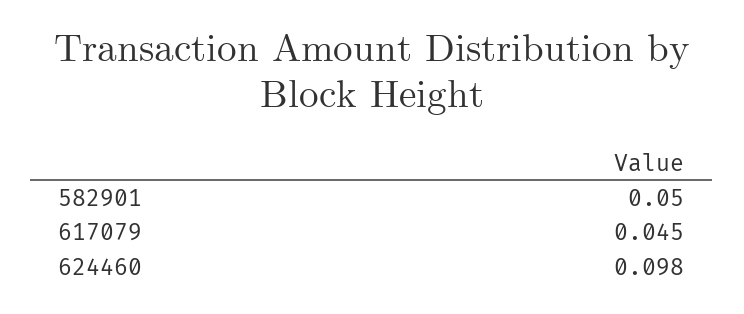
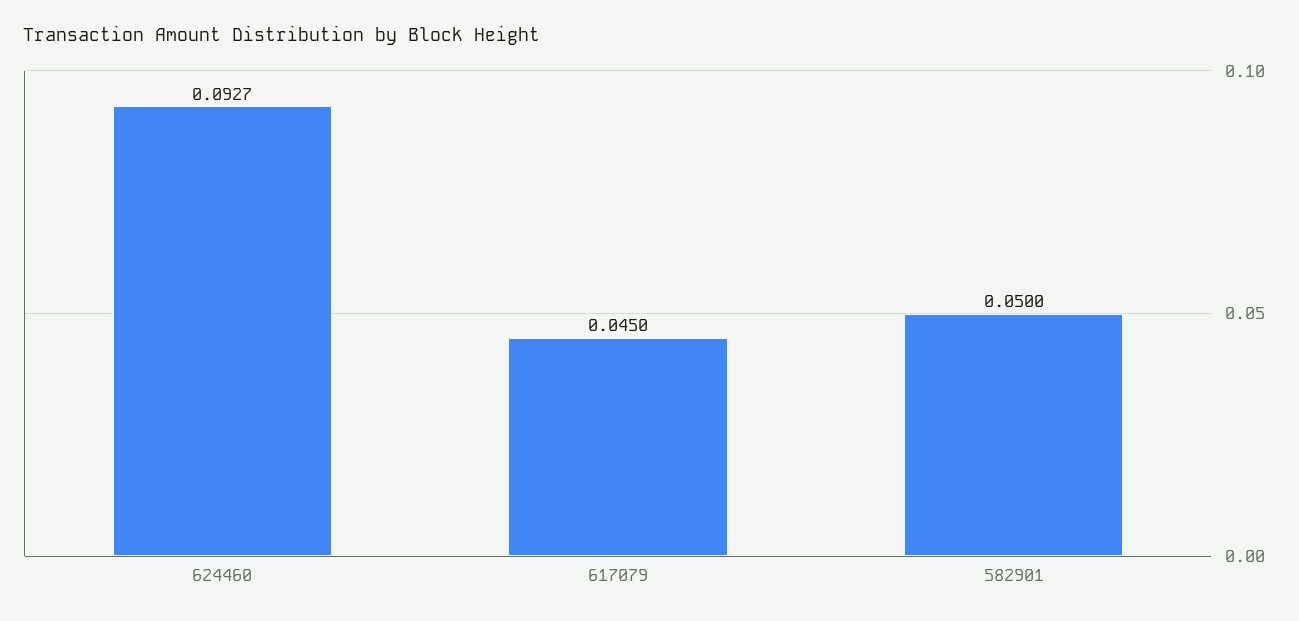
  {
    "582901": 0.05,
    "617079": 0.045,
-   "624460": 0.098
+   "624460": 0.0927
  }

